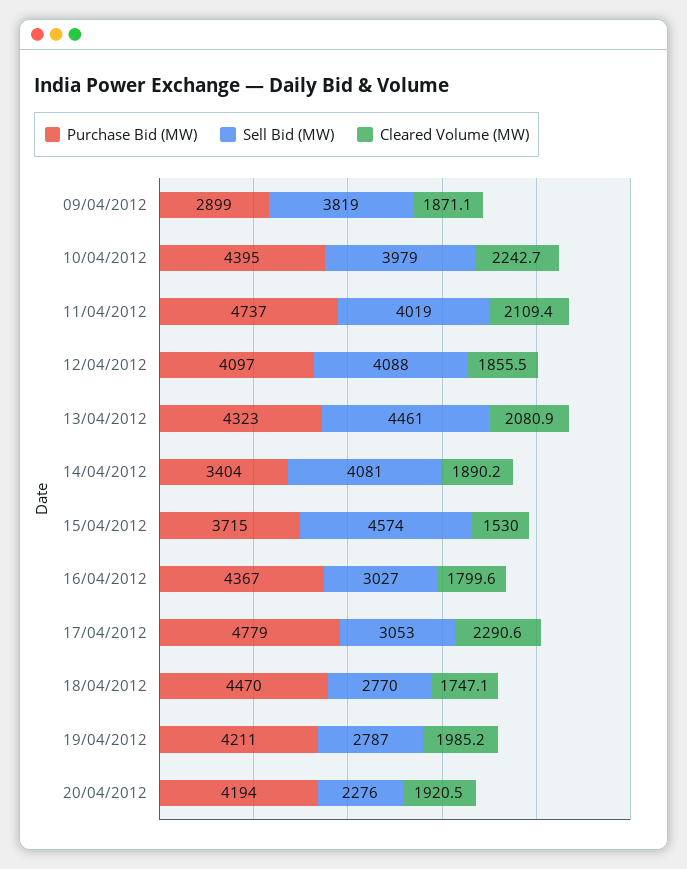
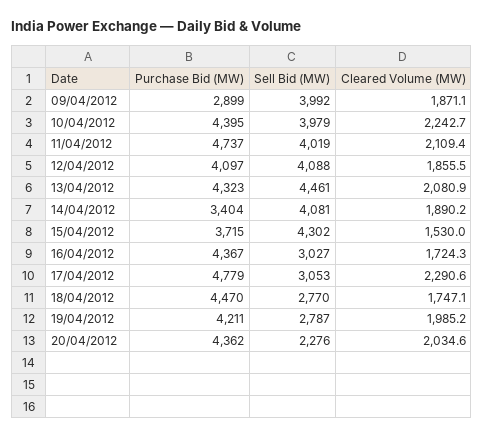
  {
    "Purchase Bid (MW)": {
      "09/04/2012": 2899,
      "10/04/2012": 4395,
      "11/04/2012": 4737,
      "12/04/2012": 4097,
      "13/04/2012": 4323,
      "14/04/2012": 3404,
      "15/04/2012": 3715,
      "16/04/2012": 4367,
      "17/04/2012": 4779,
      "18/04/2012": 4470,
      "19/04/2012": 4211,
-     "20/04/2012": 4194
+     "20/04/2012": 4362
    },
    "Sell Bid (MW)": {
-     "09/04/2012": 3819,
+     "09/04/2012": 3992,
      "10/04/2012": 3979,
      "11/04/2012": 4019,
      "12/04/2012": 4088,
      "13/04/2012": 4461,
      "14/04/2012": 4081,
-     "15/04/2012": 4574,
+     "15/04/2012": 4302,
      "16/04/2012": 3027,
      "17/04/2012": 3053,
      "18/04/2012": 2770,
      "19/04/2012": 2787,
      "20/04/2012": 2276
    },
    "Cleared Volume (MW)": {
      "09/04/2012": 1871.1,
      "10/04/2012": 2242.7,
      "11/04/2012": 2109.4,
      "12/04/2012": 1855.5,
      "13/04/2012": 2080.9,
      "14/04/2012": 1890.2,
      "15/04/2012": 1530,
-     "16/04/2012": 1799.6,
+     "16/04/2012": 1724.3,
      "17/04/2012": 2290.6,
      "18/04/2012": 1747.1,
      "19/04/2012": 1985.2,
-     "20/04/2012": 1920.5
+     "20/04/2012": 2034.6
    }
  }

